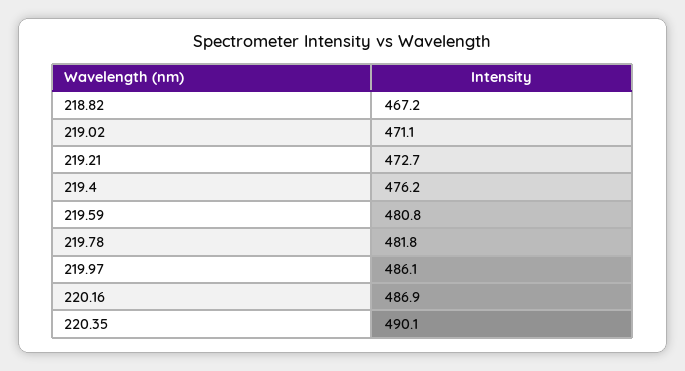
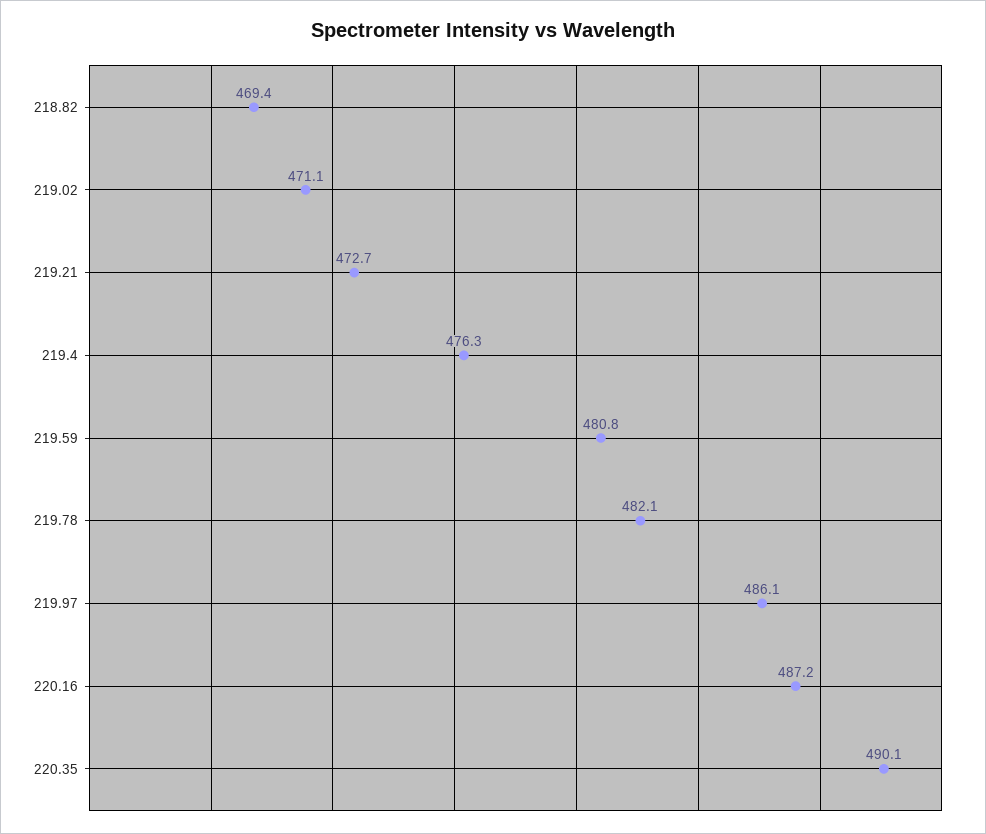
  {
-   "218.82": 467.2,
+   "218.82": 469.4,
    "219.02": 471.1,
    "219.21": 472.7,
-   "219.4": 476.2,
+   "219.4": 476.3,
    "219.59": 480.8,
-   "219.78": 481.8,
+   "219.78": 482.1,
    "219.97": 486.1,
-   "220.16": 486.9,
+   "220.16": 487.2,
    "220.35": 490.1
  }

